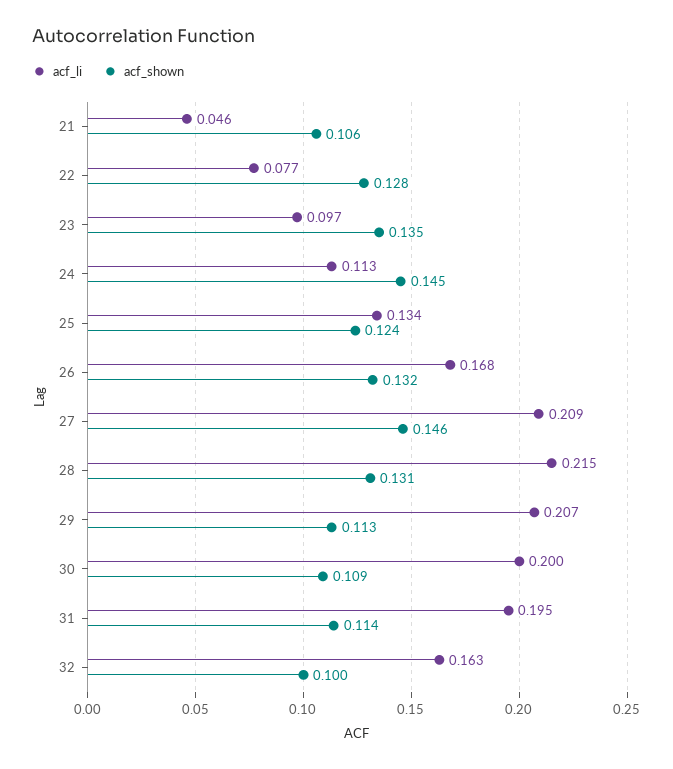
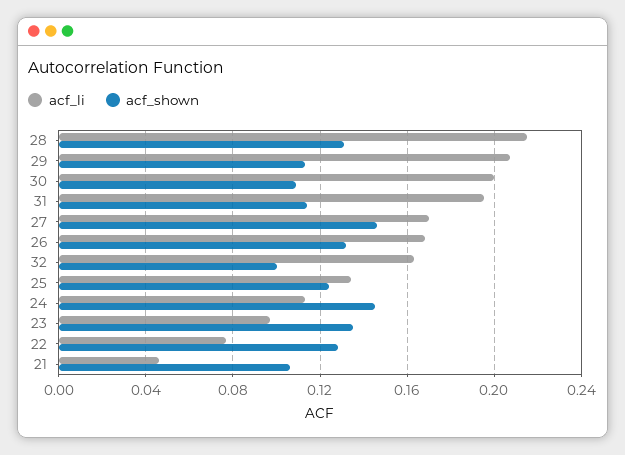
  {
    "acf_li": {
      "21": 0.046,
      "22": 0.077,
      "23": 0.097,
      "24": 0.113,
      "25": 0.134,
      "26": 0.168,
-     "27": 0.209,
+     "27": 0.17,
      "28": 0.215,
      "29": 0.207,
      "30": 0.2,
      "31": 0.195,
      "32": 0.163
    },
    "acf_shown": {
      "21": 0.106,
      "22": 0.128,
      "23": 0.135,
      "24": 0.145,
      "25": 0.124,
      "26": 0.132,
      "27": 0.146,
      "28": 0.131,
      "29": 0.113,
      "30": 0.109,
      "31": 0.114,
      "32": 0.1
    }
  }

